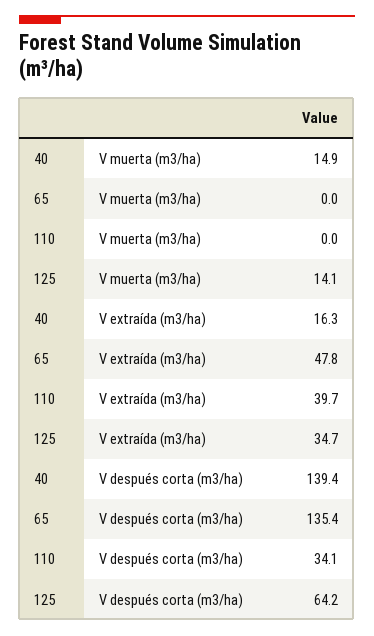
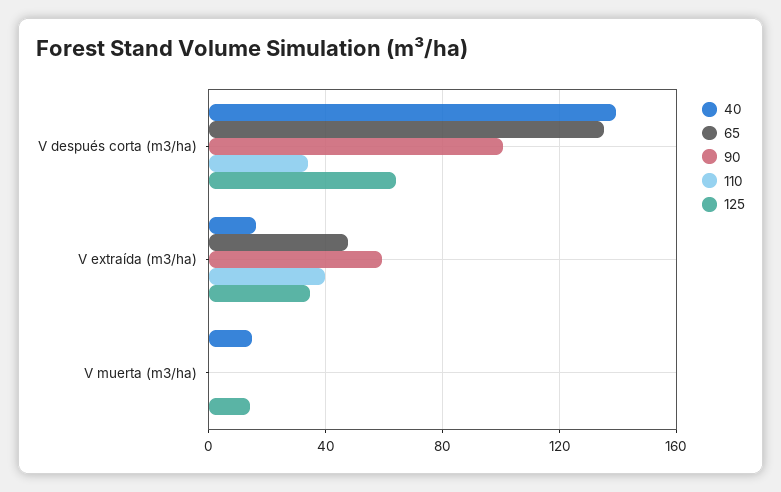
  {
    "40": {
      "V muerta (m3/ha)": 14.9,
      "V extraída (m3/ha)": 16.3,
      "V después corta (m3/ha)": 139.4
    },
    "65": {
      "V muerta (m3/ha)": 0,
      "V extraída (m3/ha)": 47.8,
      "V después corta (m3/ha)": 135.4
    },
    "110": {
      "V muerta (m3/ha)": 0,
      "V extraída (m3/ha)": 39.7,
      "V después corta (m3/ha)": 34.1
    },
    "125": {
      "V muerta (m3/ha)": 14.1,
      "V extraída (m3/ha)": 34.7,
      "V después corta (m3/ha)": 64.2
-   }
+   },
+   "90": {
+     "V después corta (m3/ha)": 100,
+     "V extraída (m3/ha)": 60,
+     "V muerta (m3/ha)": 0
+   }
  }

